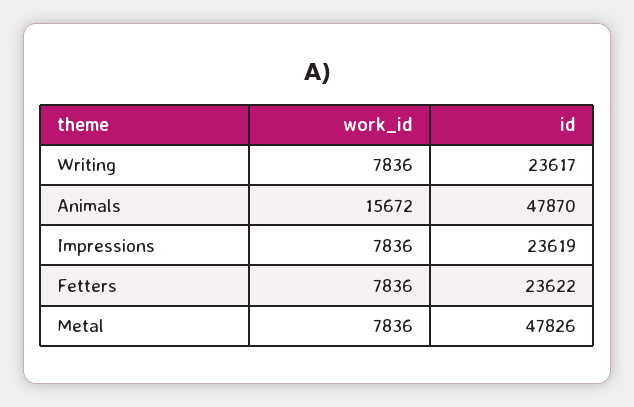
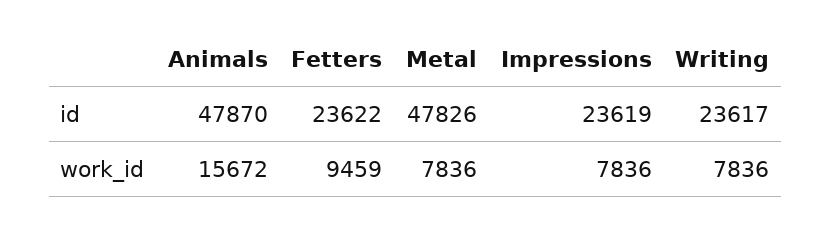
  {
    "work_id": {
      "Writing": 7836,
      "Animals": 15672,
      "Impressions": 7836,
-     "Fetters": 7836,
+     "Fetters": 9459,
      "Metal": 7836
    },
    "id": {
      "Writing": 23617,
      "Animals": 47870,
      "Impressions": 23619,
      "Fetters": 23622,
      "Metal": 47826
    }
  }

